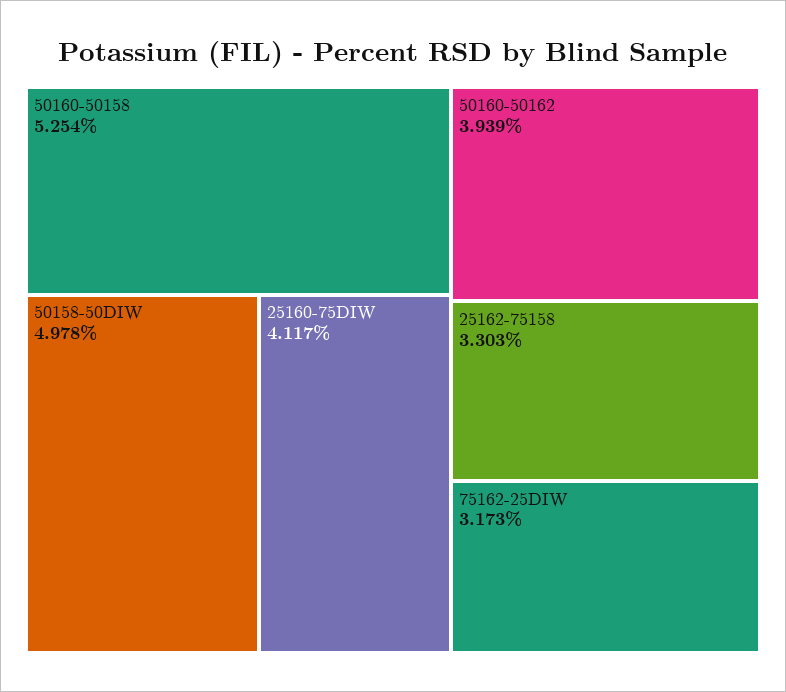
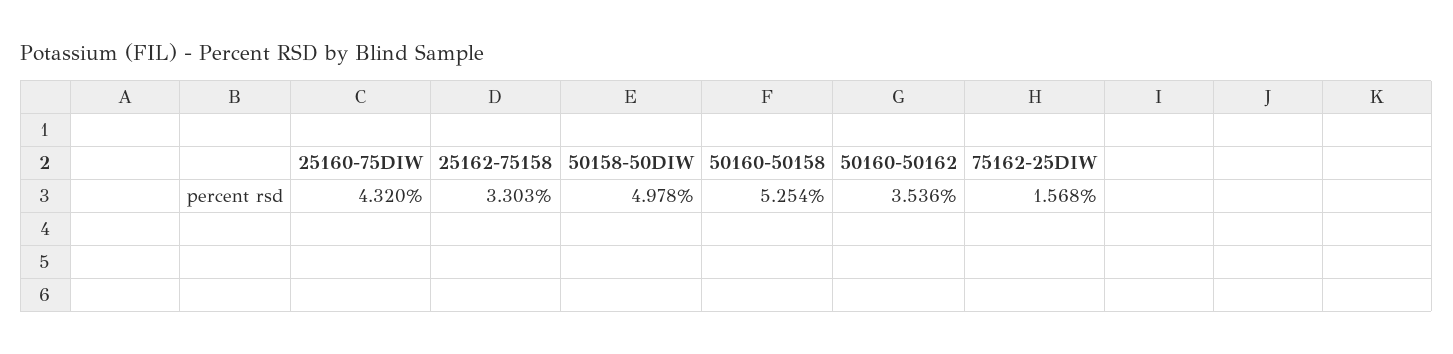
  {
    "50160-50158": 5.254,
    "50158-50DIW": 4.978,
-   "25160-75DIW": 4.117,
+   "25160-75DIW": 4.32,
-   "50160-50162": 3.939,
+   "50160-50162": 3.536,
    "25162-75158": 3.303,
-   "75162-25DIW": 3.173
+   "75162-25DIW": 1.568
  }

